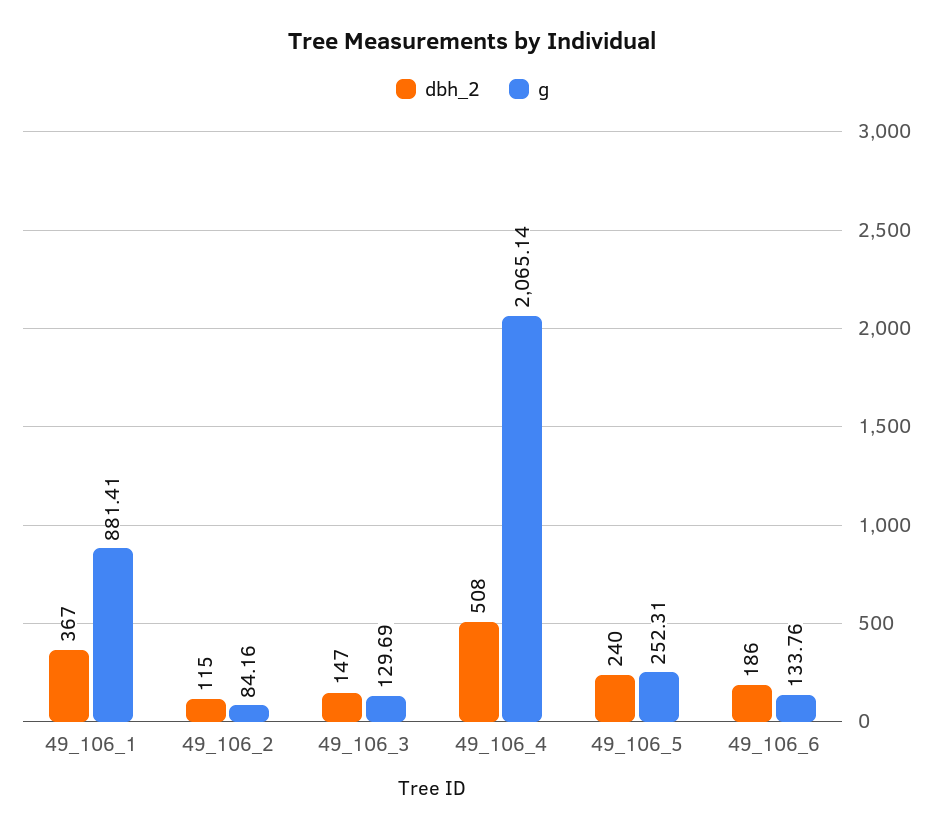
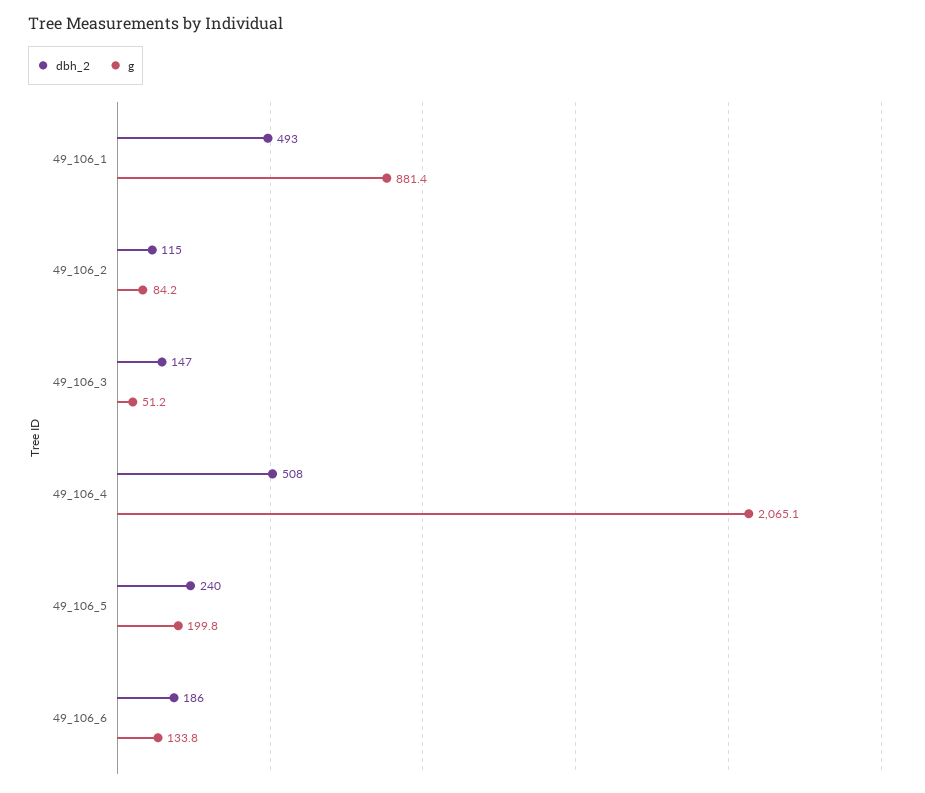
  {
    "dbh_2": {
-     "49_106_1": 367,
+     "49_106_1": 493,
      "49_106_2": 115,
      "49_106_3": 147,
      "49_106_4": 508,
      "49_106_5": 240,
      "49_106_6": 186
    },
    "g": {
      "49_106_1": 881.41,
      "49_106_2": 84.16,
-     "49_106_3": 129.69,
+     "49_106_3": 51.2,
      "49_106_4": 2065.14,
-     "49_106_5": 252.31,
+     "49_106_5": 199.8,
      "49_106_6": 133.76
    }
  }

